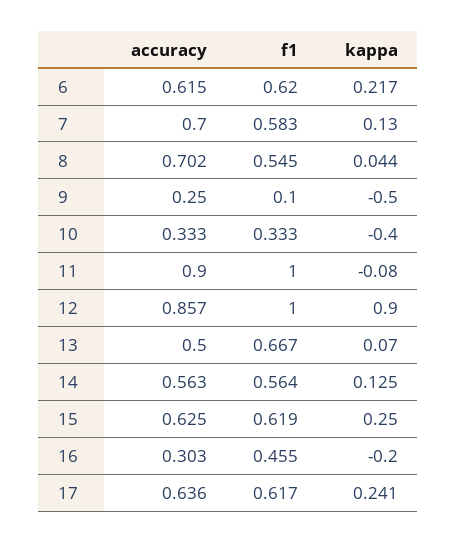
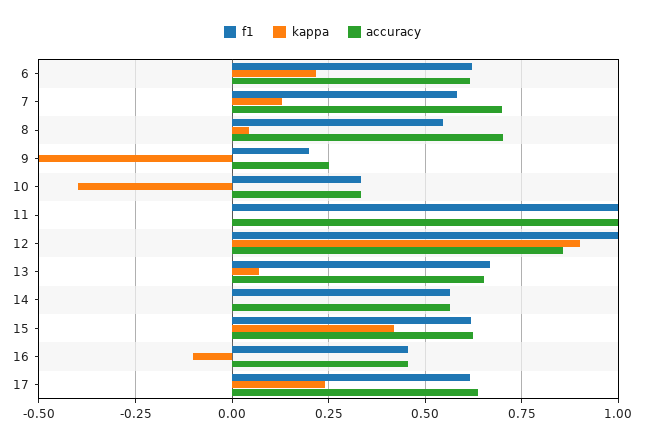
  {
    "accuracy": {
      "6": 0.615,
      "7": 0.7,
      "8": 0.702,
      "9": 0.25,
      "10": 0.333,
-     "11": 0.9,
+     "11": 1,
      "12": 0.857,
-     "13": 0.5,
+     "13": 0.65,
      "14": 0.563,
      "15": 0.625,
-     "16": 0.303,
+     "16": 0.45,
      "17": 0.636
    },
    "f1": {
      "6": 0.62,
      "7": 0.583,
      "8": 0.545,
-     "9": 0.1,
+     "9": 0.2,
      "10": 0.333,
      "11": 1,
      "12": 1,
      "13": 0.667,
      "14": 0.564,
      "15": 0.619,
      "16": 0.455,
      "17": 0.617
    },
    "kappa": {
      "6": 0.217,
      "7": 0.13,
      "8": 0.044,
      "9": -0.5,
      "10": -0.4,
-     "11": -0.08,
+     "11": 0,
      "12": 0.9,
      "13": 0.07,
-     "14": 0.125,
+     "14": 0,
-     "15": 0.25,
+     "15": 0.425,
-     "16": -0.2,
+     "16": -0.1,
      "17": 0.241
    }
  }

